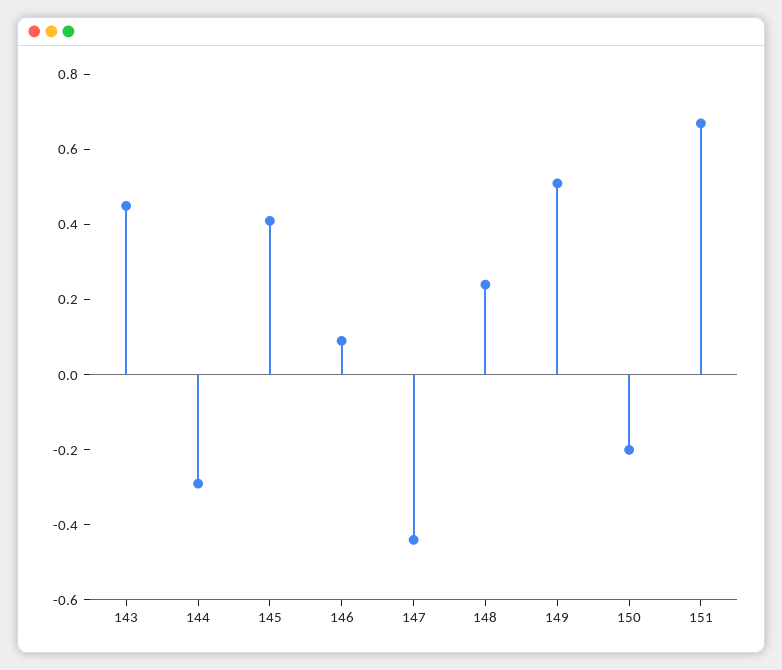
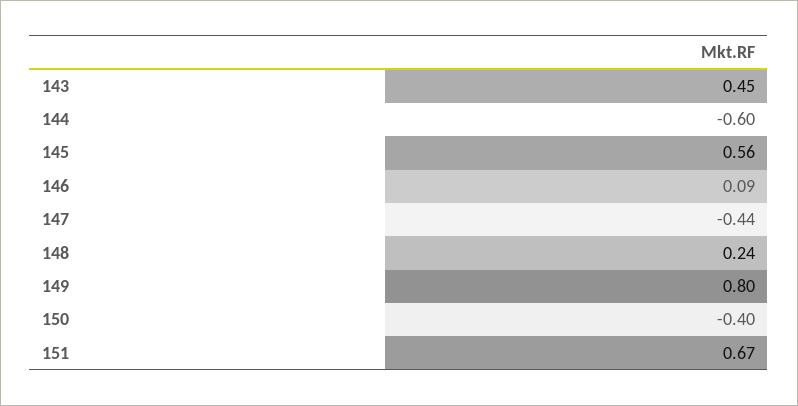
  {
    "143": 0.45,
-   "144": -0.3,
+   "144": -0.6,
-   "145": 0.4,
+   "145": 0.56,
    "146": 0.09,
    "147": -0.44,
    "148": 0.24,
-   "149": 0.5,
+   "149": 0.8,
-   "150": -0.2,
+   "150": -0.4,
    "151": 0.67
  }

